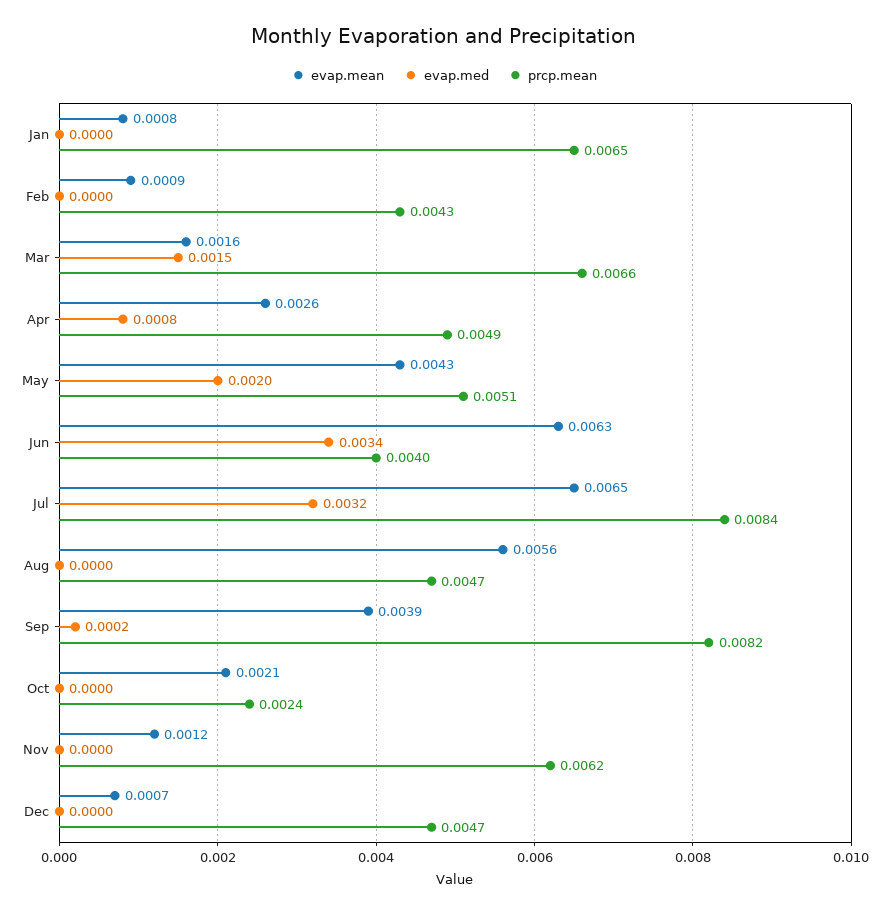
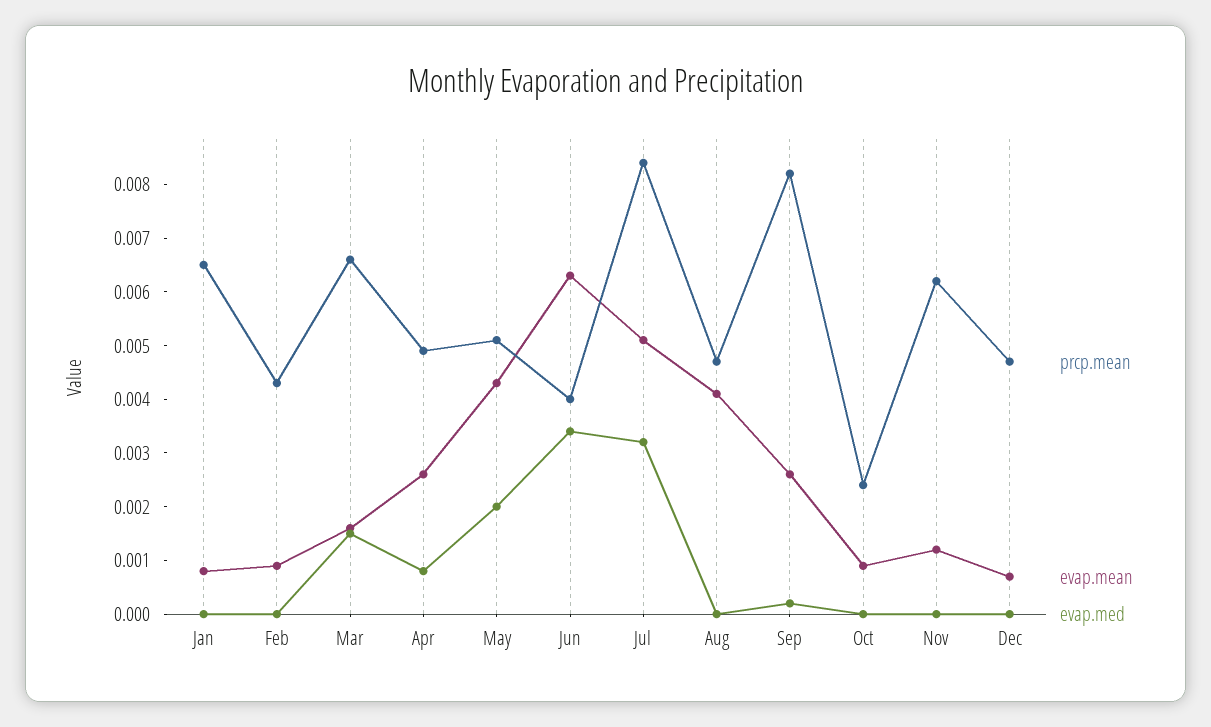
  {
    "evap.mean": {
      "Jan": 0.0008,
      "Feb": 0.0009,
      "Mar": 0.0016,
      "Apr": 0.0026,
      "May": 0.0043,
      "Jun": 0.0063,
-     "Jul": 0.0065,
+     "Jul": 0.005,
-     "Aug": 0.0056,
+     "Aug": 0.004,
-     "Sep": 0.0039,
+     "Sep": 0.0025,
-     "Oct": 0.0021,
+     "Oct": 0.001,
      "Nov": 0.0012,
      "Dec": 0.0007
    },
    "evap.med": {
      "Jan": 0,
      "Feb": 0,
      "Mar": 0.0015,
      "Apr": 0.0008,
      "May": 0.002,
      "Jun": 0.0034,
      "Jul": 0.0032,
      "Aug": 0,
      "Sep": 0.0002,
      "Oct": 0,
      "Nov": 0,
      "Dec": 0
    },
    "prcp.mean": {
      "Jan": 0.0065,
      "Feb": 0.0043,
      "Mar": 0.0066,
      "Apr": 0.0049,
      "May": 0.0051,
      "Jun": 0.004,
      "Jul": 0.0084,
      "Aug": 0.0047,
      "Sep": 0.0082,
      "Oct": 0.0024,
      "Nov": 0.0062,
      "Dec": 0.0047
    }
  }

